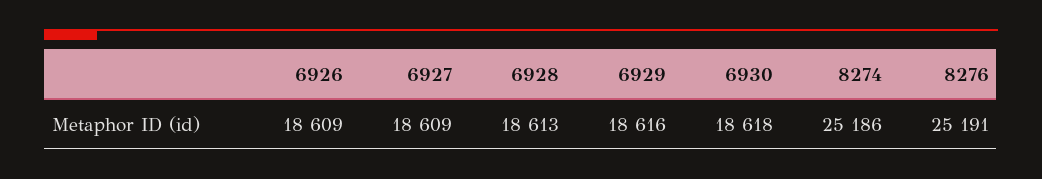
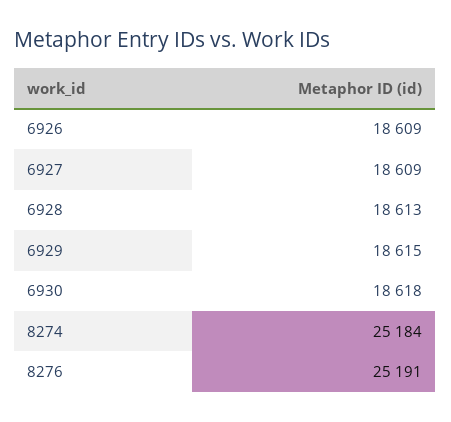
  {
    "6926": 18609,
    "6927": 18609,
    "6928": 18613,
-   "6929": 18616,
+   "6929": 18615,
    "6930": 18618,
-   "8274": 25186,
+   "8274": 25184,
    "8276": 25191
  }

